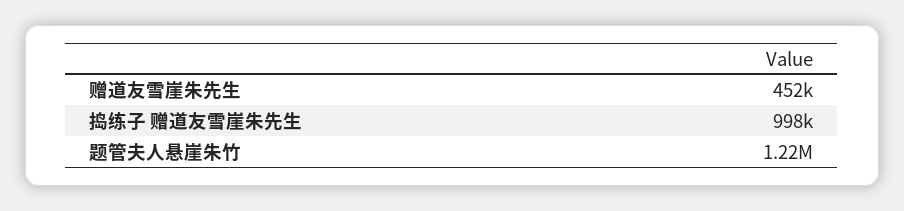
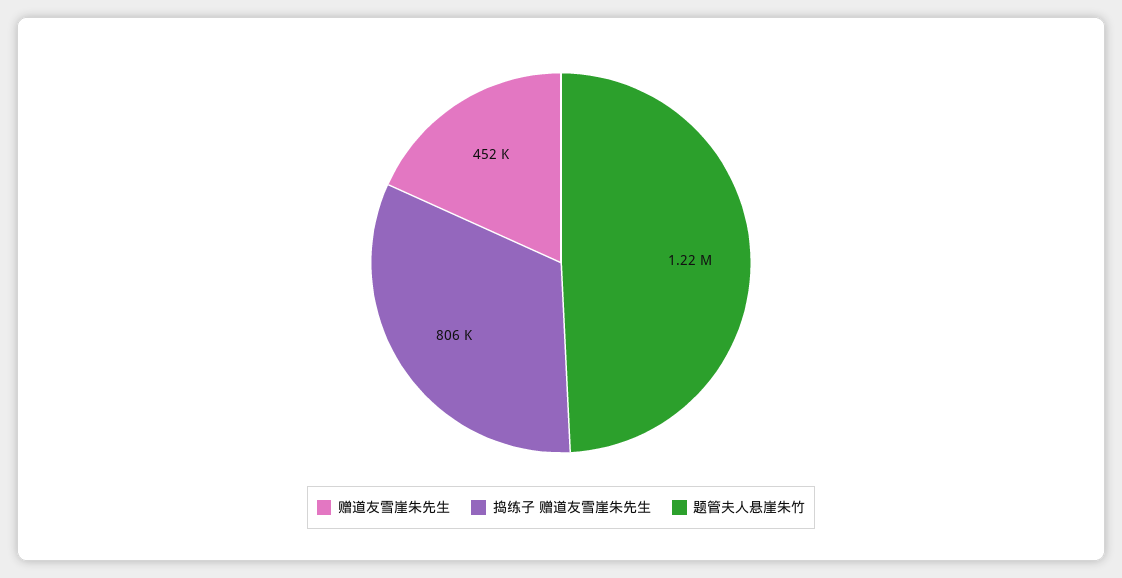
  {
    "赠道友雪崖朱先生": 452000,
-   "捣练子 赠道友雪崖朱先生": 998000,
+   "捣练子 赠道友雪崖朱先生": 806000,
    "题管夫人悬崖朱竹": 1220000
  }

